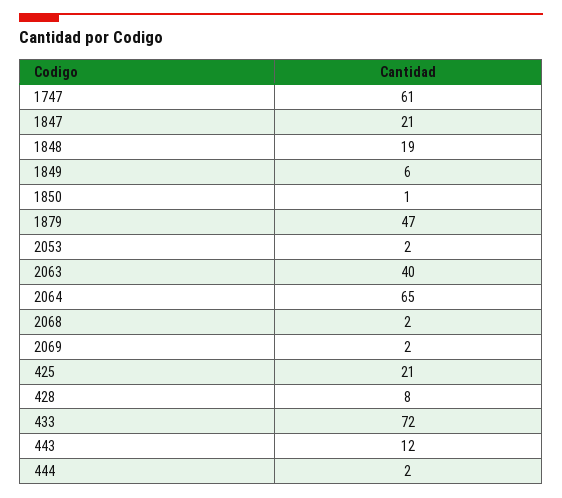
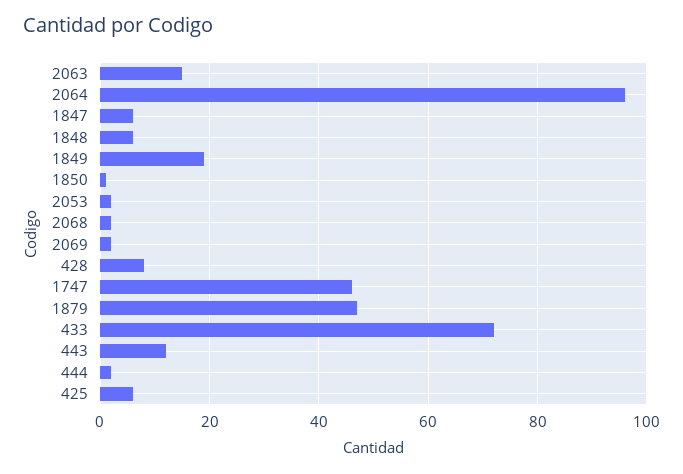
  {
-   "1747": 61,
+   "1747": 45,
-   "1847": 21,
+   "1847": 5,
-   "1848": 19,
+   "1848": 5,
-   "1849": 6,
+   "1849": 20,
    "1850": 1,
    "1879": 47,
    "2053": 2,
-   "2063": 40,
+   "2063": 15,
-   "2064": 65,
+   "2064": 95,
    "2068": 2,
    "2069": 2,
-   "425": 21,
+   "425": 5,
    "428": 8,
    "433": 72,
    "443": 12,
    "444": 2
  }

